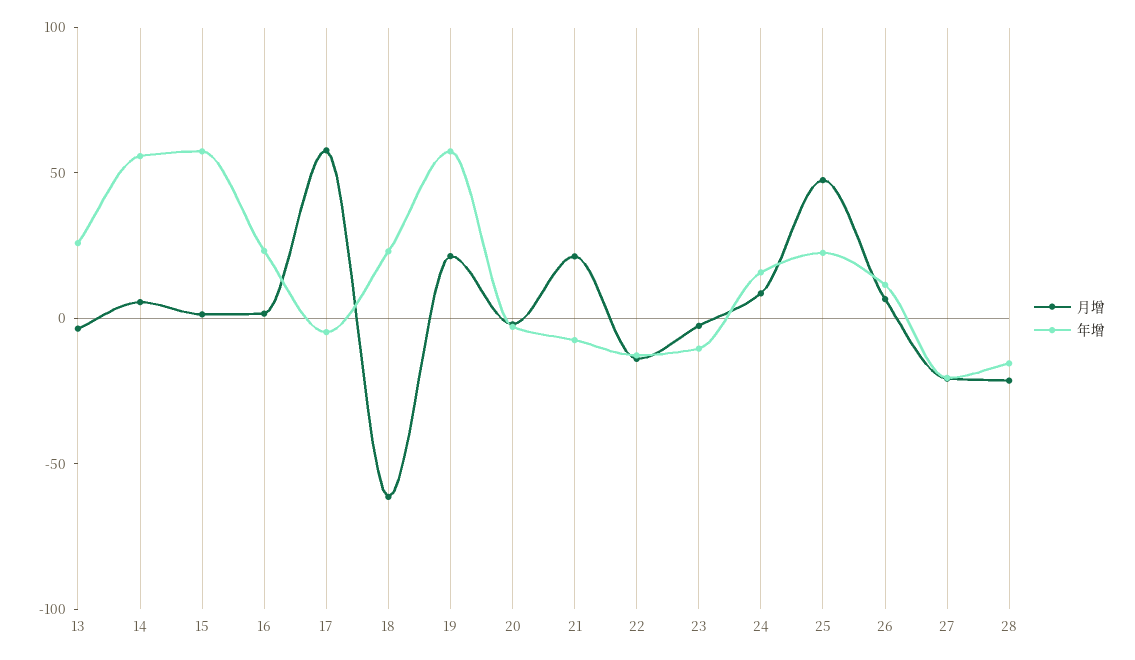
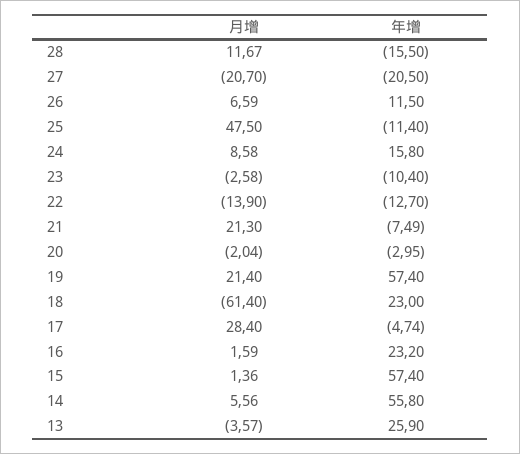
  {
    "月增": {
      "13": -3.57,
      "14": 5.56,
      "15": 1.36,
      "16": 1.59,
-     "17": 60,
+     "17": 28.4,
      "18": -61.4,
      "19": 21.4,
      "20": -2.04,
      "21": 21.3,
      "22": -13.9,
      "23": -2.58,
      "24": 8.58,
      "25": 47.5,
      "26": 6.59,
      "27": -20.7,
-     "28": -20
+     "28": 11.67
    },
    "年增": {
      "13": 25.9,
      "14": 55.8,
      "15": 57.4,
      "16": 23.2,
      "17": -4.74,
      "18": 23,
      "19": 57.4,
      "20": -2.95,
      "21": -7.49,
      "22": -12.7,
      "23": -10.4,
      "24": 15.8,
-     "25": 20,
+     "25": -11.4,
      "26": 11.5,
      "27": -20.5,
      "28": -15.5
    }
  }

